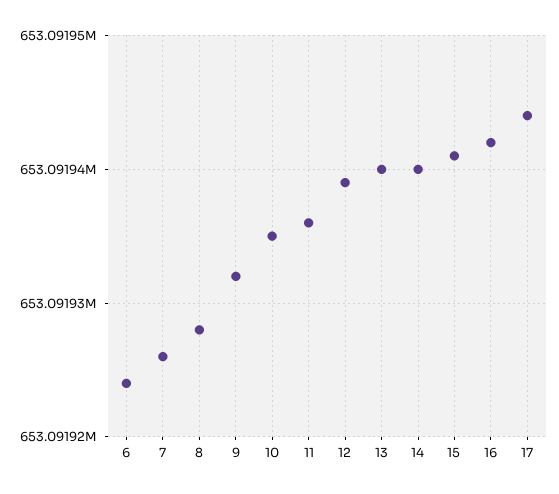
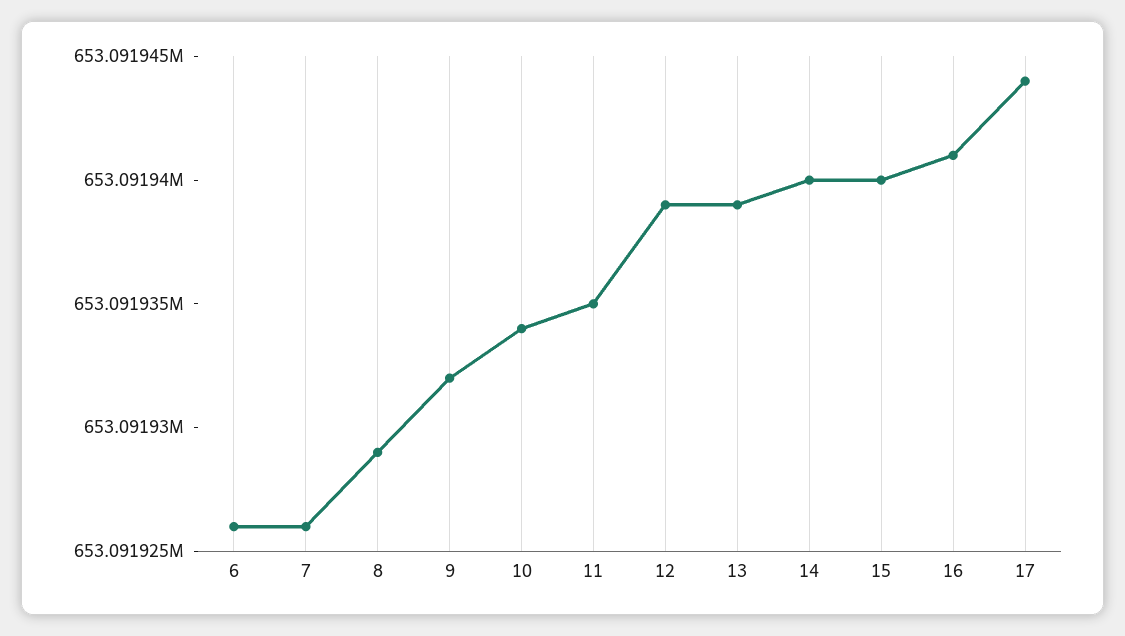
  {
-   "6": 653091924,
+   "6": 653091926,
    "7": 653091926,
-   "8": 653091928,
+   "8": 653091929,
    "9": 653091932,
-   "10": 653091935,
+   "10": 653091934,
-   "11": 653091936,
+   "11": 653091935,
    "12": 653091939,
-   "13": 653091940,
+   "13": 653091939,
    "14": 653091940,
-   "15": 653091941,
+   "15": 653091940,
-   "16": 653091942,
+   "16": 653091941,
    "17": 653091944
  }

